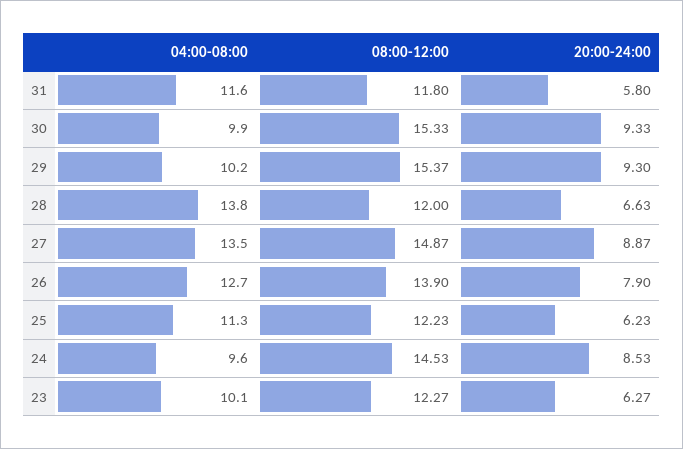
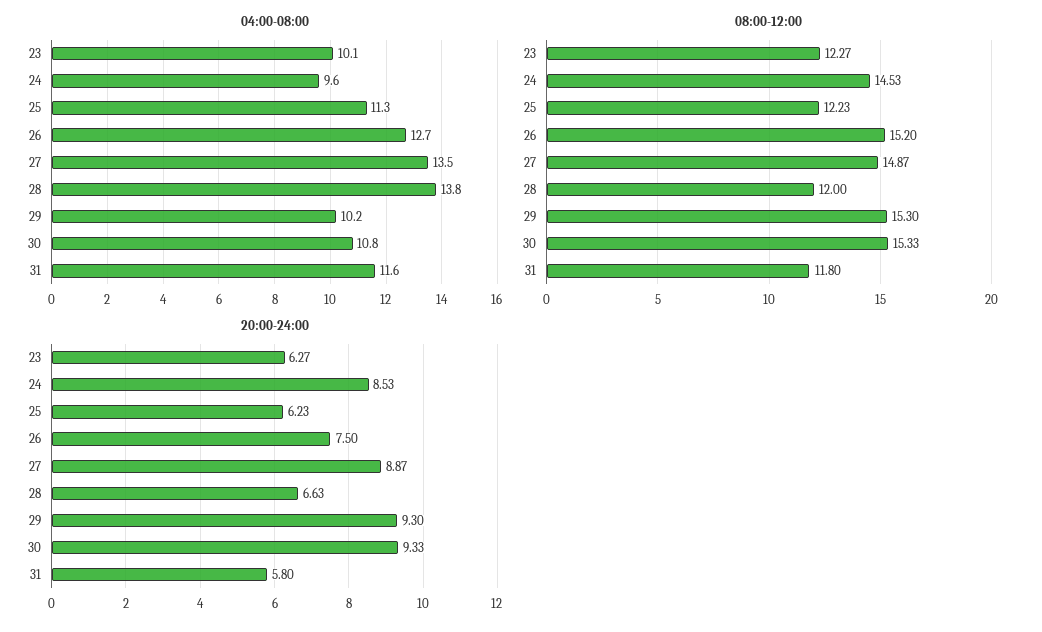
  {
    "04:00-08:00": {
      "31": 11.6,
-     "30": 9.9,
+     "30": 10.8,
      "29": 10.2,
      "28": 13.8,
      "27": 13.5,
      "26": 12.7,
      "25": 11.3,
      "24": 9.6,
      "23": 10.1
    },
    "08:00-12:00": {
      "31": 11.8,
      "30": 15.33,
-     "29": 15.37,
+     "29": 15.3,
      "28": 12,
      "27": 14.87,
-     "26": 13.9,
+     "26": 15.2,
      "25": 12.23,
      "24": 14.53,
      "23": 12.27
    },
    "20:00-24:00": {
      "31": 5.8,
      "30": 9.33,
      "29": 9.3,
      "28": 6.63,
      "27": 8.87,
-     "26": 7.9,
+     "26": 7.5,
      "25": 6.23,
      "24": 8.53,
      "23": 6.27
    }
  }

